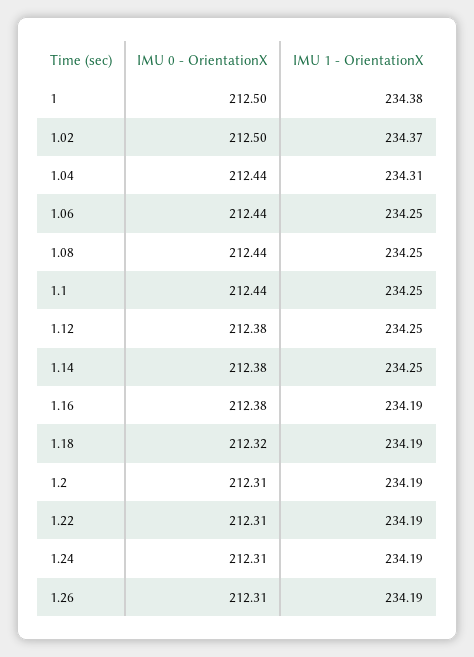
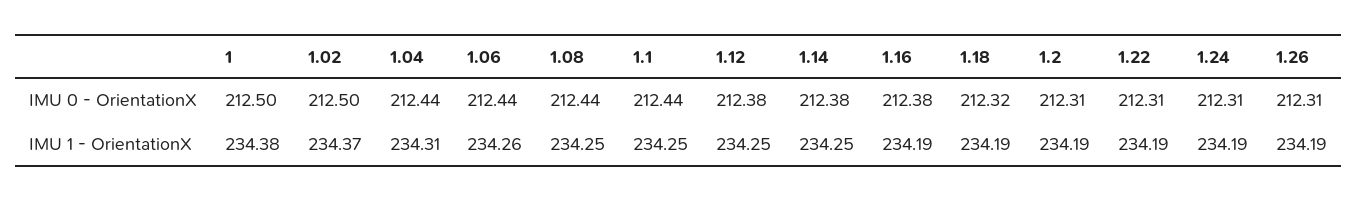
  {
    "IMU 0 - OrientationX": {
      "1": 212.5,
      "1.02": 212.5,
      "1.04": 212.44,
      "1.06": 212.44,
      "1.08": 212.44,
      "1.1": 212.44,
      "1.12": 212.38,
      "1.14": 212.38,
      "1.16": 212.38,
      "1.18": 212.32,
      "1.2": 212.31,
      "1.22": 212.31,
      "1.24": 212.31,
      "1.26": 212.31
    },
    "IMU 1 - OrientationX": {
      "1": 234.38,
      "1.02": 234.37,
      "1.04": 234.31,
-     "1.06": 234.25,
+     "1.06": 234.26,
      "1.08": 234.25,
      "1.1": 234.25,
      "1.12": 234.25,
      "1.14": 234.25,
      "1.16": 234.19,
      "1.18": 234.19,
      "1.2": 234.19,
      "1.22": 234.19,
      "1.24": 234.19,
      "1.26": 234.19
    }
  }

